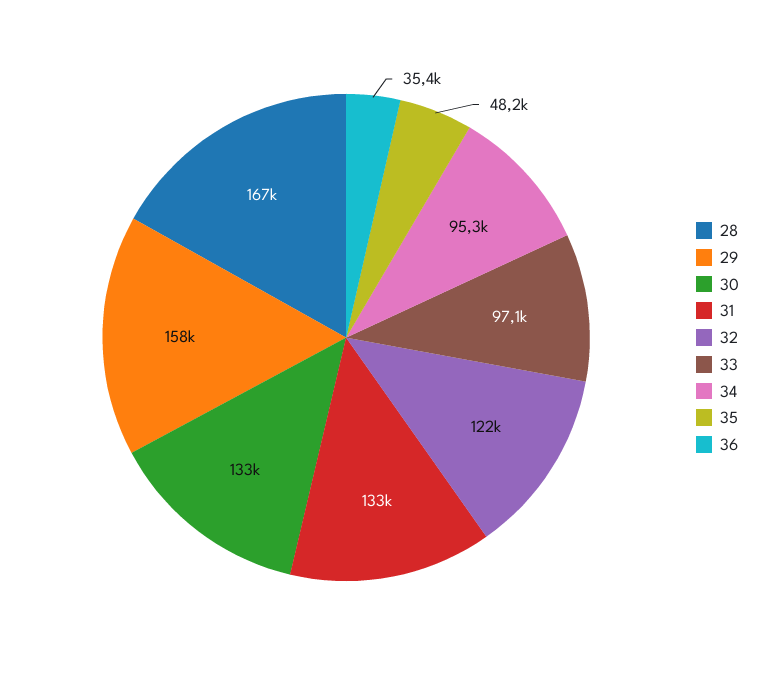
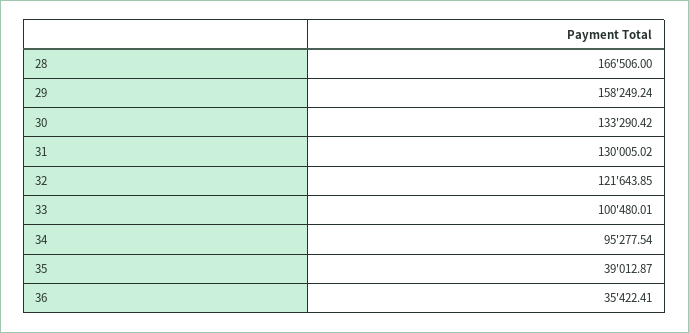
  {
    "28": 166506,
    "29": 158249.24,
    "30": 133290.42,
-   "31": 133000,
+   "31": 130005.02,
    "32": 121643.85,
-   "33": 97100,
+   "33": 100480.01,
    "34": 95277.54,
-   "35": 48200,
+   "35": 39012.87,
    "36": 35422.41
  }

